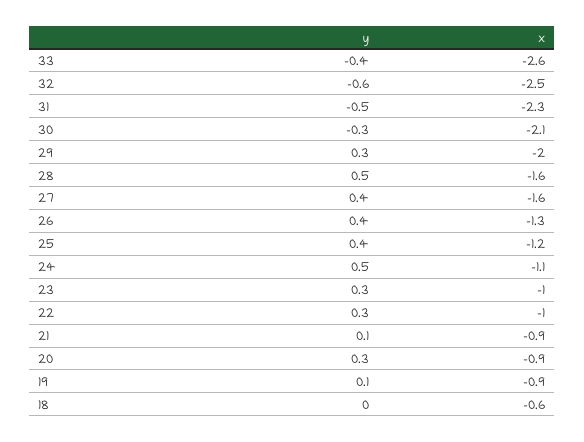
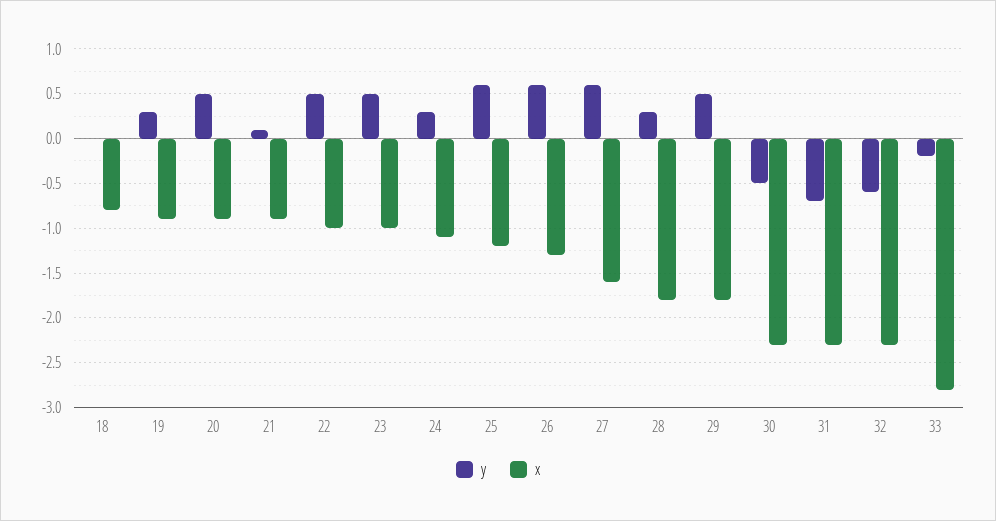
  {
    "y": {
-     "33": -0.4,
+     "33": -0.2,
      "32": -0.6,
-     "31": -0.5,
+     "31": -0.7,
-     "30": -0.3,
+     "30": -0.5,
-     "29": 0.3,
+     "29": 0.5,
-     "28": 0.5,
+     "28": 0.3,
-     "27": 0.4,
+     "27": 0.6,
-     "26": 0.4,
+     "26": 0.6,
-     "25": 0.4,
+     "25": 0.6,
-     "24": 0.5,
+     "24": 0.3,
-     "23": 0.3,
+     "23": 0.5,
-     "22": 0.3,
+     "22": 0.5,
      "21": 0.1,
-     "20": 0.3,
+     "20": 0.5,
-     "19": 0.1,
+     "19": 0.3,
      "18": 0
    },
    "x": {
-     "33": -2.6,
+     "33": -2.8,
-     "32": -2.5,
+     "32": -2.3,
      "31": -2.3,
-     "30": -2.1,
+     "30": -2.3,
-     "29": -2,
+     "29": -1.8,
-     "28": -1.6,
+     "28": -1.8,
      "27": -1.6,
      "26": -1.3,
      "25": -1.2,
      "24": -1.1,
      "23": -1,
      "22": -1,
      "21": -0.9,
      "20": -0.9,
      "19": -0.9,
-     "18": -0.6
+     "18": -0.8
    }
  }

